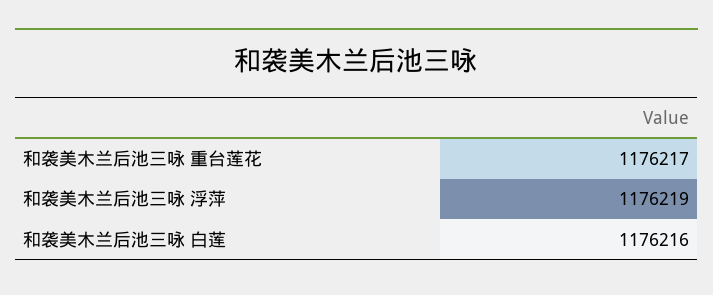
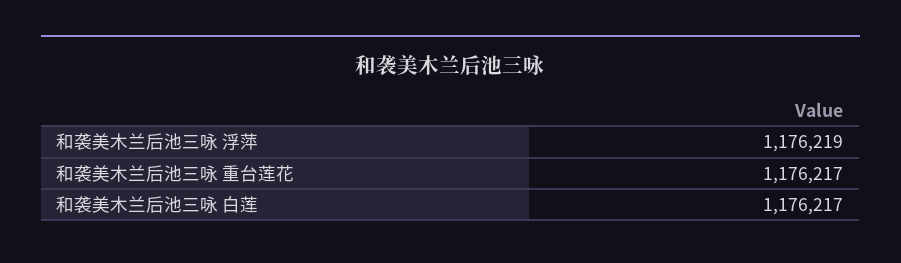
  {
    "和袭美木兰后池三咏 重台莲花": 1176217,
    "和袭美木兰后池三咏 浮萍": 1176219,
-   "和袭美木兰后池三咏 白莲": 1176216
+   "和袭美木兰后池三咏 白莲": 1176217
  }

